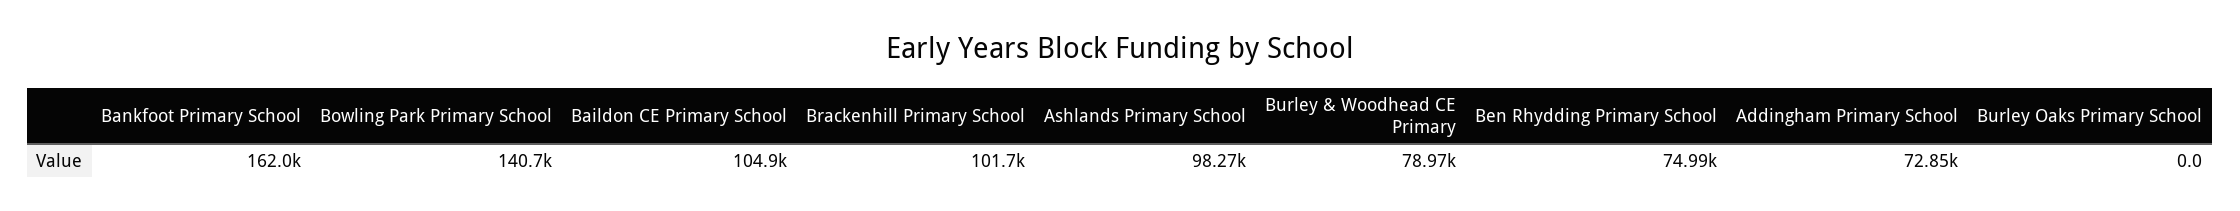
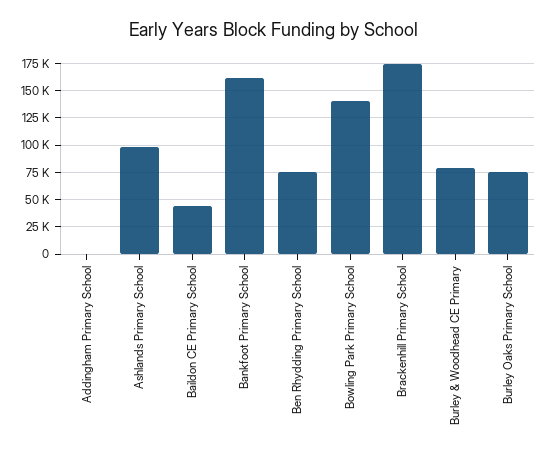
  {
    "Bankfoot Primary School": 162000,
    "Bowling Park Primary School": 140700,
-   "Baildon CE Primary School": 104900,
+   "Baildon CE Primary School": 50000,
-   "Brackenhill Primary School": 101700,
+   "Brackenhill Primary School": 175000,
    "Ashlands Primary School": 98270,
    "Burley & Woodhead CE Primary": 78970,
    "Ben Rhydding Primary School": 74990,
-   "Addingham Primary School": 72850,
+   "Addingham Primary School": 0,
-   "Burley Oaks Primary School": 0
+   "Burley Oaks Primary School": 75000
  }

